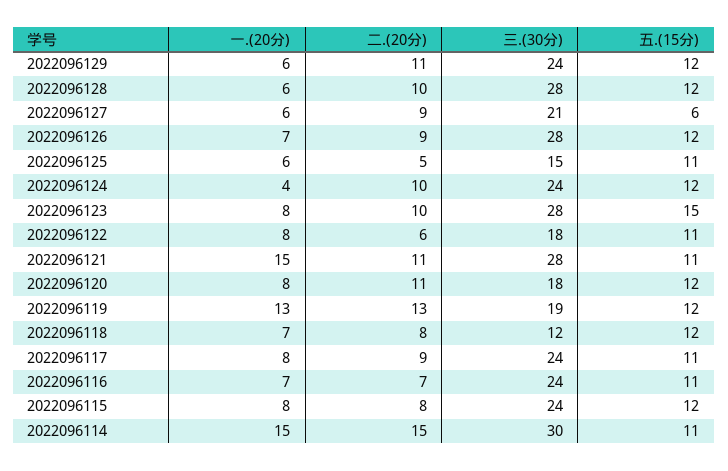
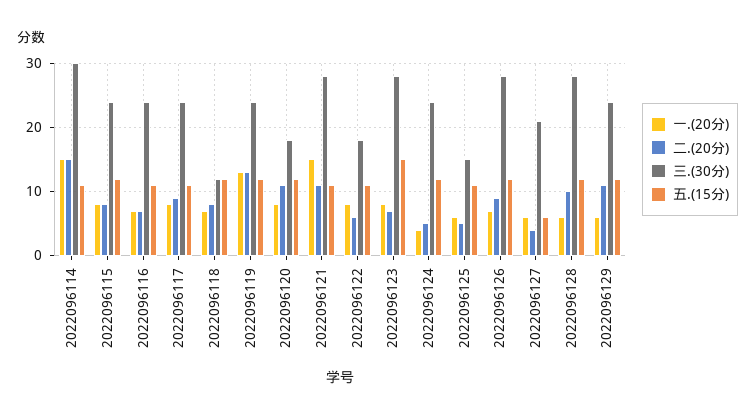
  {
    "一.(20分)": {
      "2022096129": 6,
      "2022096128": 6,
      "2022096127": 6,
      "2022096126": 7,
      "2022096125": 6,
      "2022096124": 4,
      "2022096123": 8,
      "2022096122": 8,
      "2022096121": 15,
      "2022096120": 8,
      "2022096119": 13,
      "2022096118": 7,
      "2022096117": 8,
      "2022096116": 7,
      "2022096115": 8,
      "2022096114": 15
    },
    "二.(20分)": {
      "2022096129": 11,
      "2022096128": 10,
-     "2022096127": 9,
+     "2022096127": 4,
      "2022096126": 9,
      "2022096125": 5,
-     "2022096124": 10,
+     "2022096124": 5,
-     "2022096123": 10,
+     "2022096123": 7,
      "2022096122": 6,
      "2022096121": 11,
      "2022096120": 11,
      "2022096119": 13,
      "2022096118": 8,
      "2022096117": 9,
      "2022096116": 7,
      "2022096115": 8,
      "2022096114": 15
    },
    "三.(30分)": {
      "2022096129": 24,
      "2022096128": 28,
      "2022096127": 21,
      "2022096126": 28,
      "2022096125": 15,
      "2022096124": 24,
      "2022096123": 28,
      "2022096122": 18,
      "2022096121": 28,
      "2022096120": 18,
-     "2022096119": 19,
+     "2022096119": 24,
      "2022096118": 12,
      "2022096117": 24,
      "2022096116": 24,
      "2022096115": 24,
      "2022096114": 30
    },
    "五.(15分)": {
      "2022096129": 12,
      "2022096128": 12,
      "2022096127": 6,
      "2022096126": 12,
      "2022096125": 11,
      "2022096124": 12,
      "2022096123": 15,
      "2022096122": 11,
      "2022096121": 11,
      "2022096120": 12,
      "2022096119": 12,
      "2022096118": 12,
      "2022096117": 11,
      "2022096116": 11,
      "2022096115": 12,
      "2022096114": 11
    }
  }

